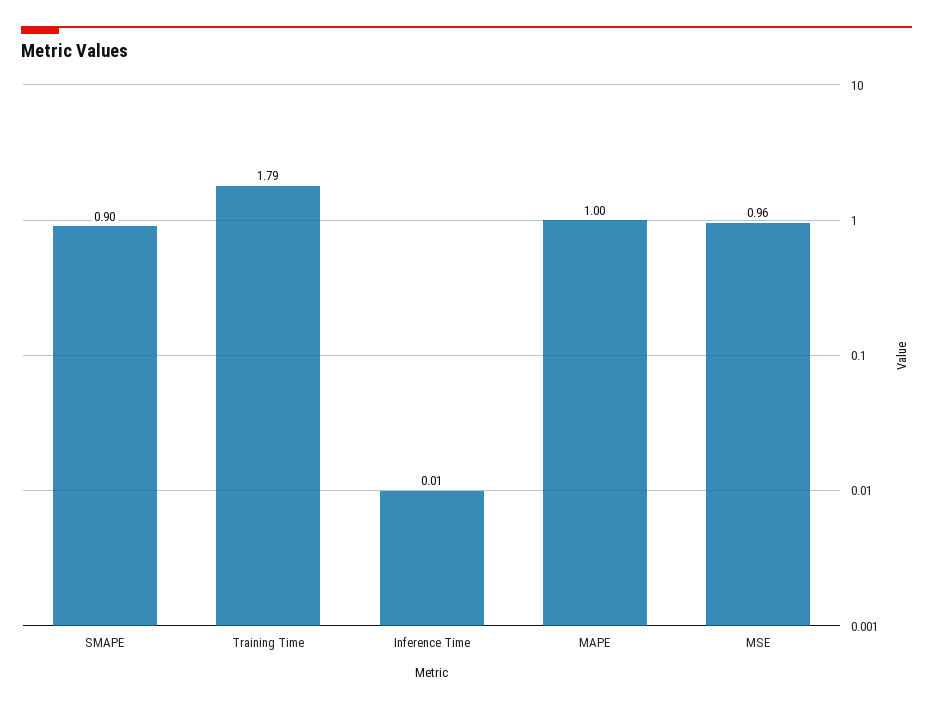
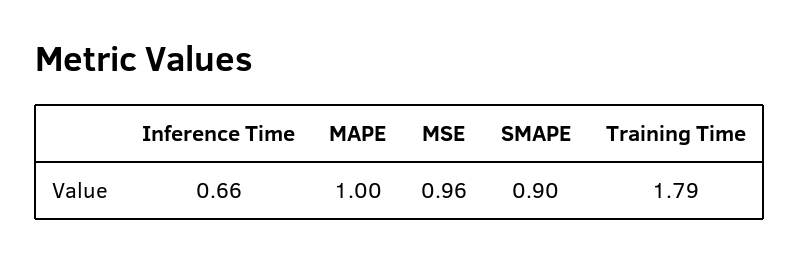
  {
    "SMAPE": 0.9,
    "Training Time": 1.79,
-   "Inference Time": 0.01,
+   "Inference Time": 0.66,
    "MAPE": 1,
    "MSE": 0.96
  }

